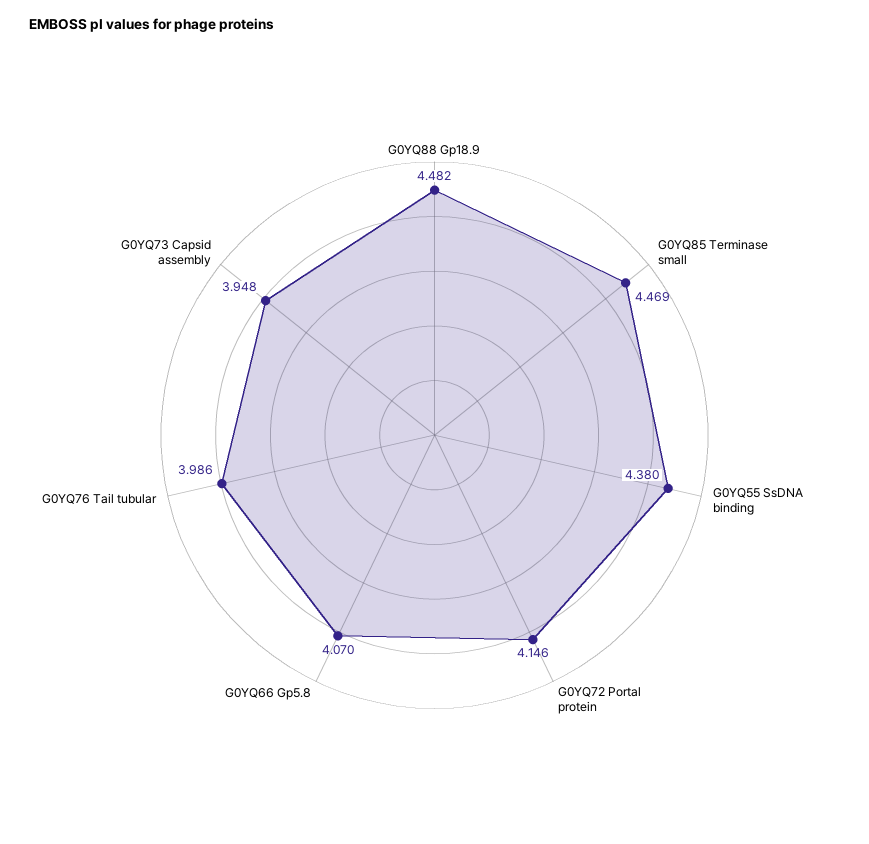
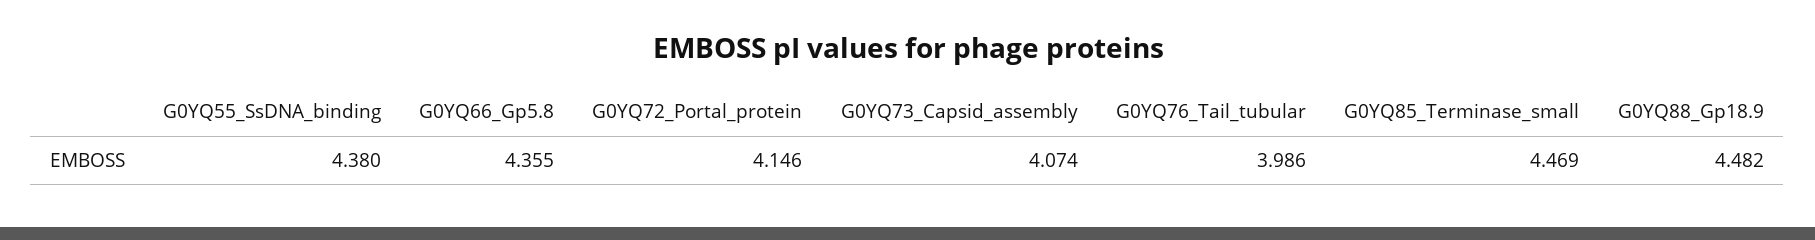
  {
    "G0YQ88 Gp18.9": 4.482,
    "G0YQ85 Terminase small": 4.469,
    "G0YQ55 SsDNA binding": 4.38,
    "G0YQ72 Portal protein": 4.146,
-   "G0YQ66 Gp5.8": 4.07,
+   "G0YQ66 Gp5.8": 4.355,
    "G0YQ76 Tail tubular": 3.986,
-   "G0YQ73 Capsid assembly": 3.948
+   "G0YQ73 Capsid assembly": 4.074
  }

